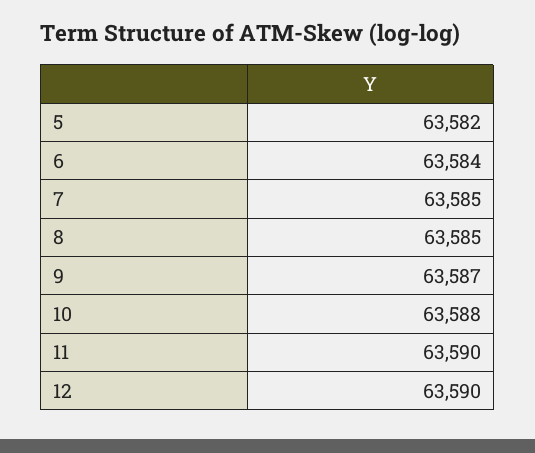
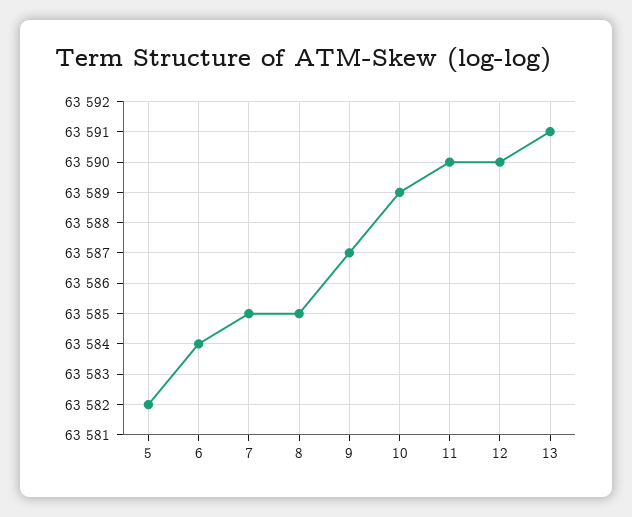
  {
    "5": 63582,
    "6": 63584,
    "7": 63585,
    "8": 63585,
    "9": 63587,
-   "10": 63588,
+   "10": 63589,
    "11": 63590,
-   "12": 63590
+   "12": 63590,
+   "13": 63591
  }

